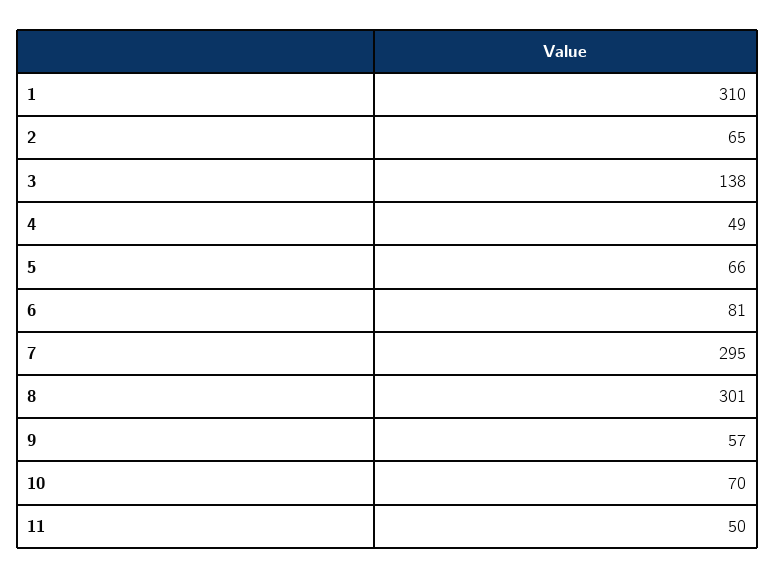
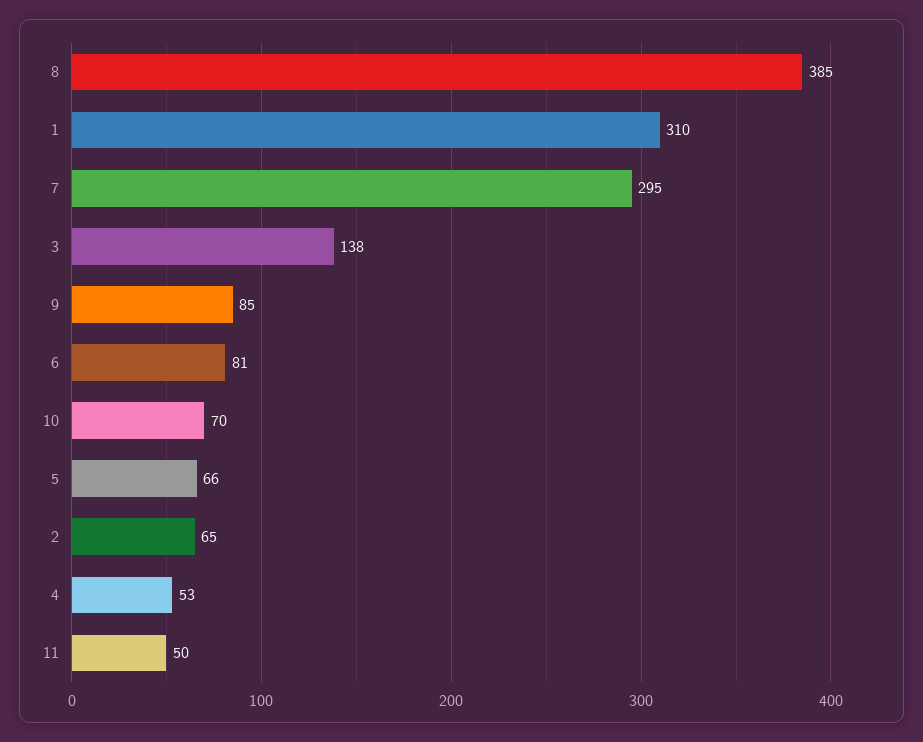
  {
    "1": 310,
    "2": 65,
    "3": 138,
-   "4": 49,
+   "4": 53,
    "5": 66,
    "6": 81,
    "7": 295,
-   "8": 301,
+   "8": 385,
-   "9": 57,
+   "9": 85,
    "10": 70,
    "11": 50
  }

